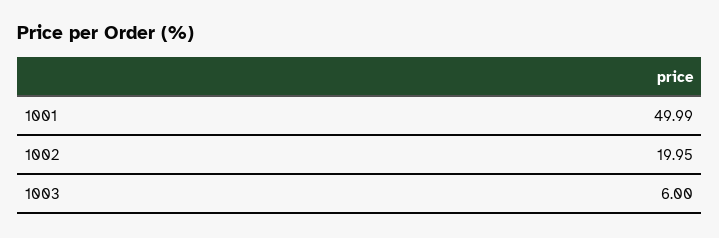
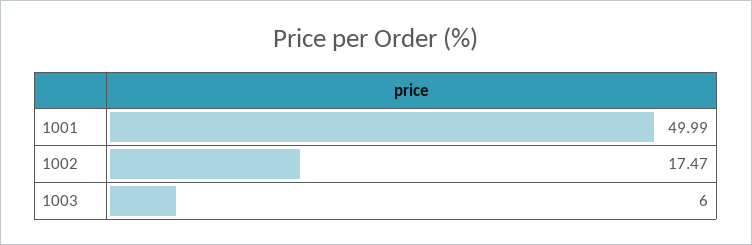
  {
    "1001": 49.99,
-   "1002": 19.95,
+   "1002": 17.47,
    "1003": 6
  }

